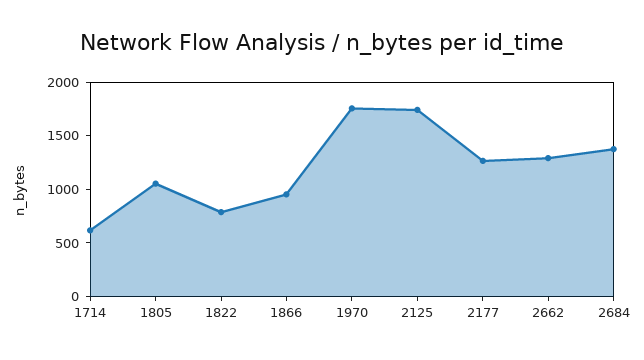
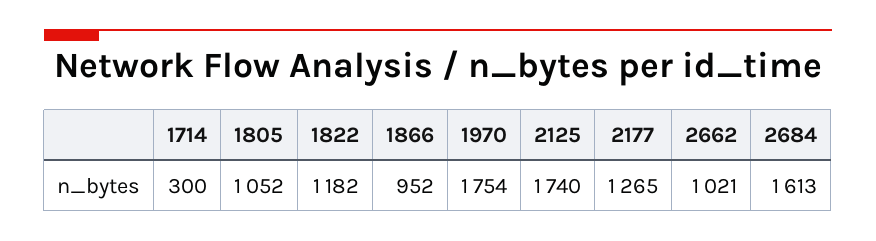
  {
-   "1714": 600,
+   "1714": 300,
    "1805": 1052,
-   "1822": 800,
+   "1822": 1182,
    "1866": 952,
    "1970": 1754,
    "2125": 1740,
    "2177": 1265,
-   "2662": 1300,
+   "2662": 1021,
-   "2684": 1400
+   "2684": 1613
  }

